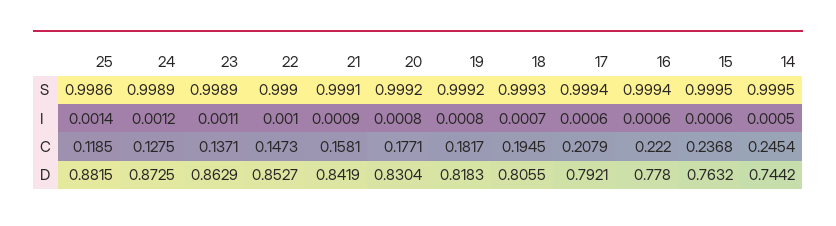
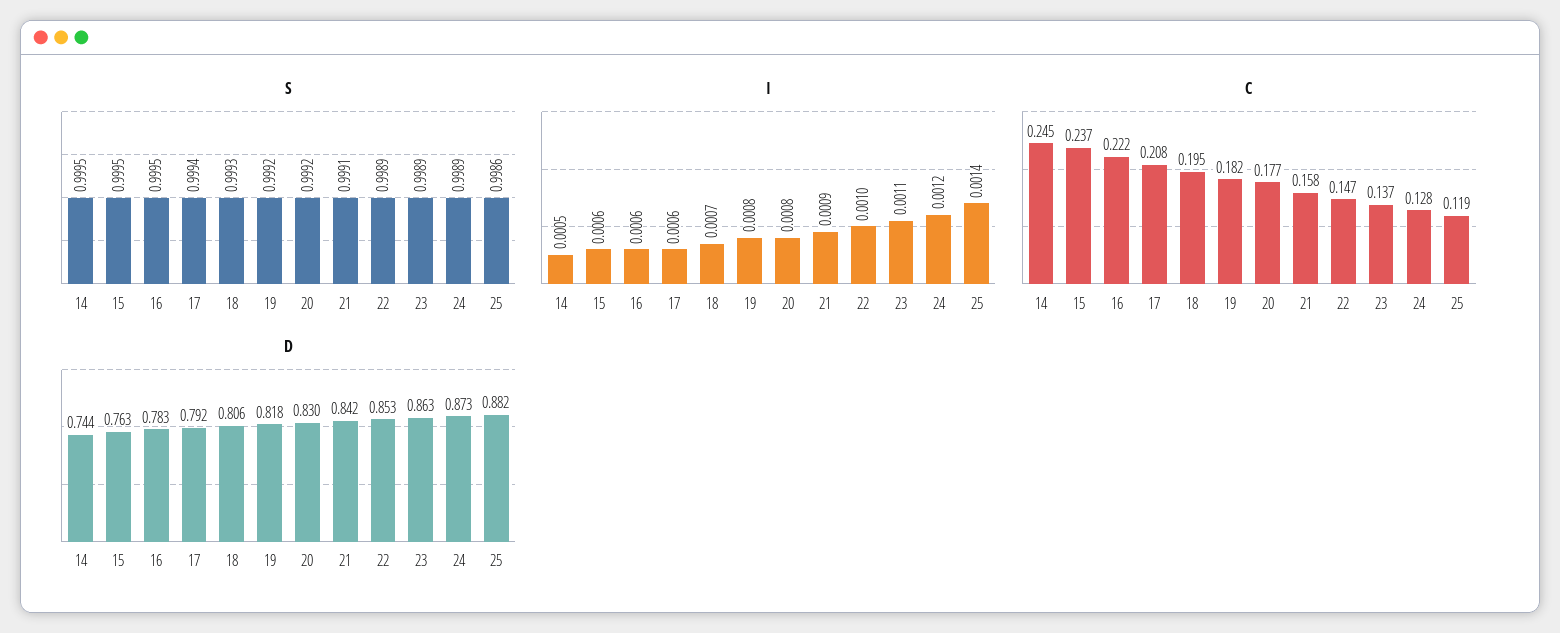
  {
    "S": {
      "25": 0.9986,
      "24": 0.9989,
      "23": 0.9989,
-     "22": 0.999,
+     "22": 0.9989,
      "21": 0.9991,
      "20": 0.9992,
      "19": 0.9992,
      "18": 0.9993,
      "17": 0.9994,
-     "16": 0.9994,
+     "16": 0.9995,
      "15": 0.9995,
      "14": 0.9995
    },
    "I": {
      "25": 0.0014,
      "24": 0.0012,
      "23": 0.0011,
      "22": 0.001,
      "21": 0.0009,
      "20": 0.0008,
      "19": 0.0008,
      "18": 0.0007,
      "17": 0.0006,
      "16": 0.0006,
      "15": 0.0006,
      "14": 0.0005
    },
    "C": {
      "25": 0.1185,
      "24": 0.1275,
      "23": 0.1371,
      "22": 0.1473,
      "21": 0.1581,
      "20": 0.1771,
      "19": 0.1817,
      "18": 0.1945,
      "17": 0.2079,
      "16": 0.222,
      "15": 0.2368,
      "14": 0.2454
    },
    "D": {
      "25": 0.8815,
      "24": 0.8725,
      "23": 0.8629,
      "22": 0.8527,
      "21": 0.8419,
      "20": 0.8304,
      "19": 0.8183,
      "18": 0.8055,
      "17": 0.7921,
-     "16": 0.778,
+     "16": 0.783,
      "15": 0.7632,
      "14": 0.7442
    }
  }

